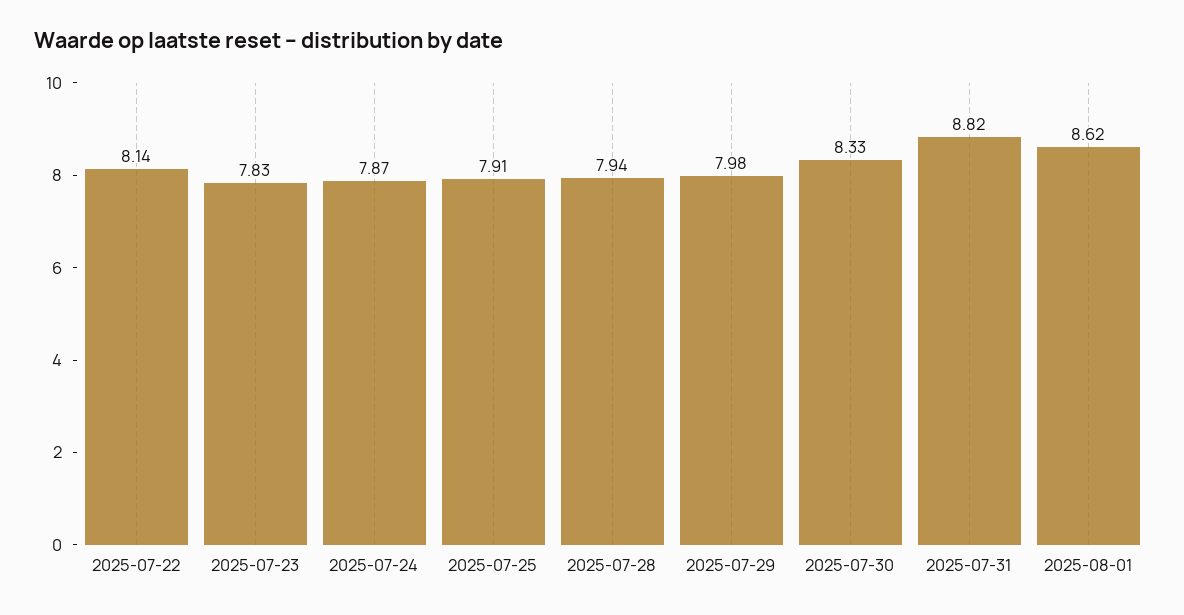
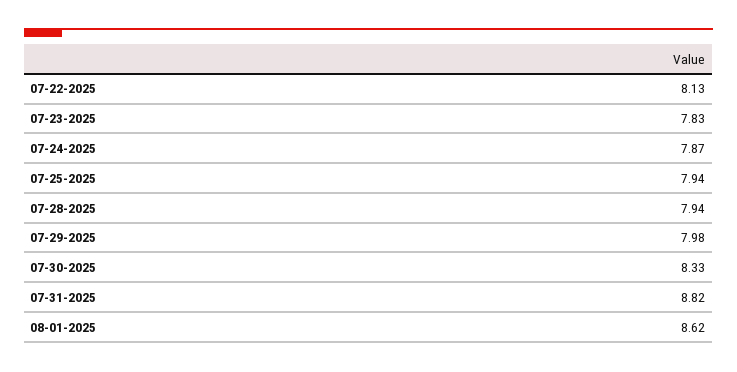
  {
-   "2025-07-22": 8.14,
+   "2025-07-22": 8.13,
    "2025-07-23": 7.83,
    "2025-07-24": 7.87,
-   "2025-07-25": 7.91,
+   "2025-07-25": 7.94,
    "2025-07-28": 7.94,
    "2025-07-29": 7.98,
    "2025-07-30": 8.33,
    "2025-07-31": 8.82,
    "2025-08-01": 8.62
  }

